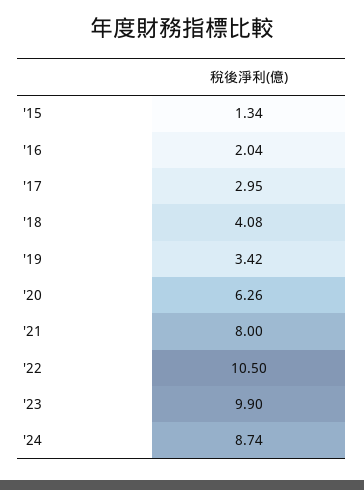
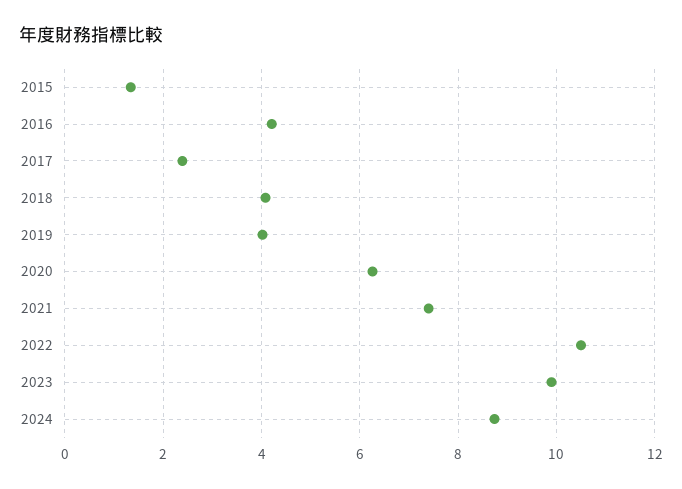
  {
    "'15": 1.34,
-   "'16": 2.04,
+   "'16": 4.2,
-   "'17": 2.95,
+   "'17": 2.4,
    "'18": 4.08,
-   "'19": 3.42,
+   "'19": 4,
    "'20": 6.26,
-   "'21": 8,
+   "'21": 7.4,
    "'22": 10.5,
    "'23": 9.9,
    "'24": 8.74
  }

